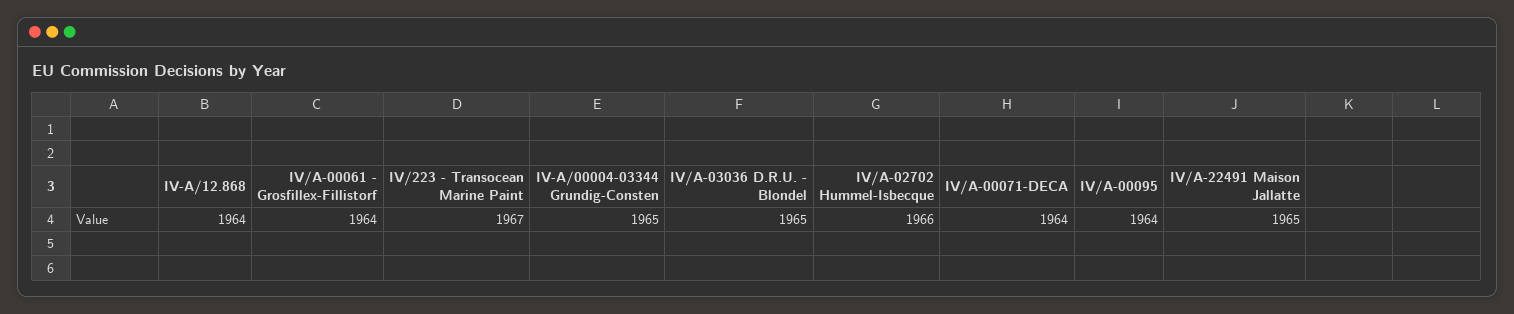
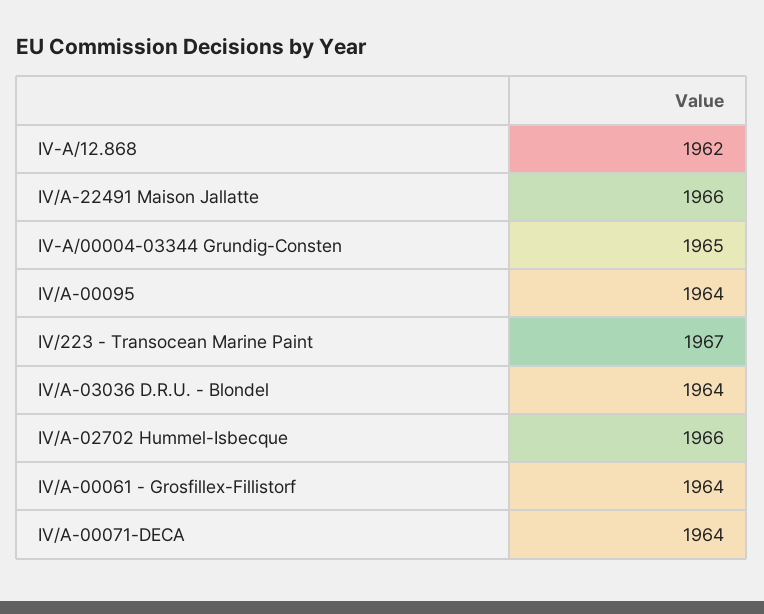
  {
-   "IV-A/12.868": 1964,
+   "IV-A/12.868": 1962,
    "IV/A-00061 - Grosfillex-Fillistorf": 1964,
    "IV/223 - Transocean Marine Paint": 1967,
    "IV-A/00004-03344 Grundig-Consten": 1965,
-   "IV/A-03036 D.R.U. - Blondel": 1965,
+   "IV/A-03036 D.R.U. - Blondel": 1964,
    "IV/A-02702 Hummel-Isbecque": 1966,
    "IV/A-00071-DECA": 1964,
    "IV/A-00095": 1964,
-   "IV/A-22491 Maison Jallatte": 1965
+   "IV/A-22491 Maison Jallatte": 1966
  }

